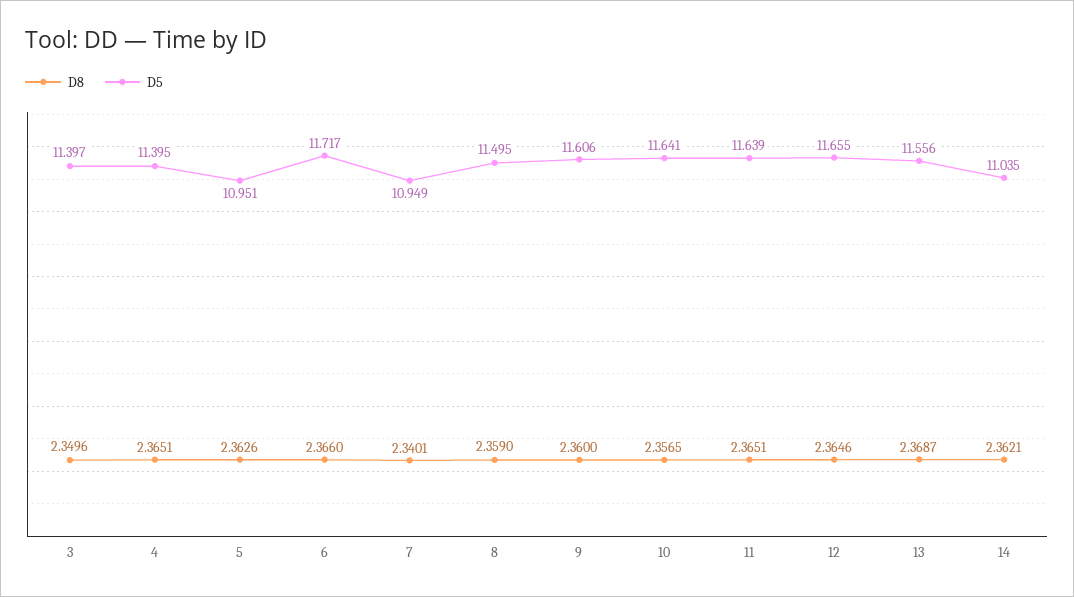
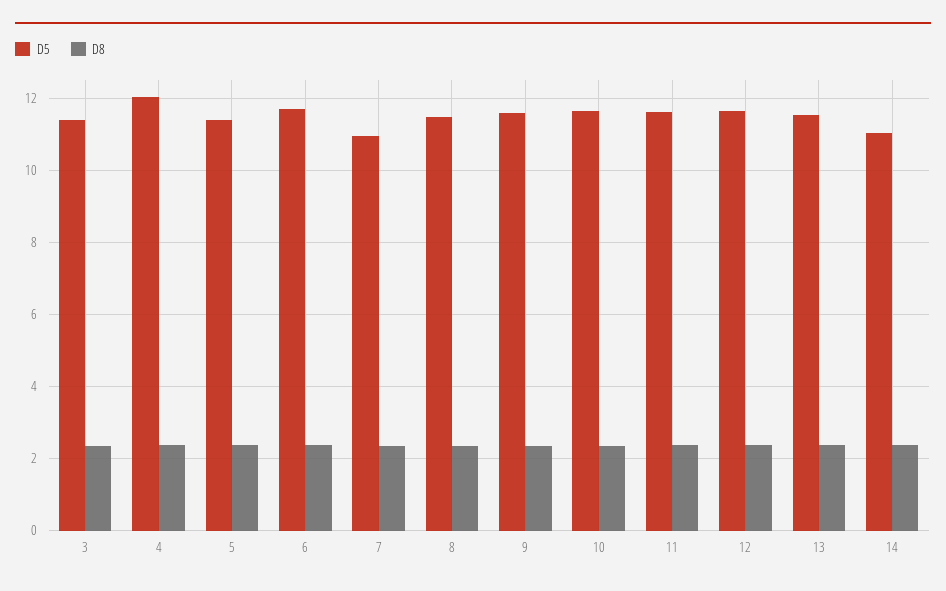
  {
    "D8": {
      "3": 2.3496,
      "4": 2.3651,
      "5": 2.3626,
      "6": 2.366,
      "7": 2.3401,
      "8": 2.359,
      "9": 2.36,
      "10": 2.3565,
      "11": 2.3651,
      "12": 2.3646,
      "13": 2.3687,
      "14": 2.3621
    },
    "D5": {
      "3": 11.397,
-     "4": 11.395,
+     "4": 12,
-     "5": 10.951,
+     "5": 11.4,
      "6": 11.717,
      "7": 10.949,
      "8": 11.495,
      "9": 11.606,
      "10": 11.641,
      "11": 11.639,
      "12": 11.655,
      "13": 11.556,
      "14": 11.035
    }
  }

